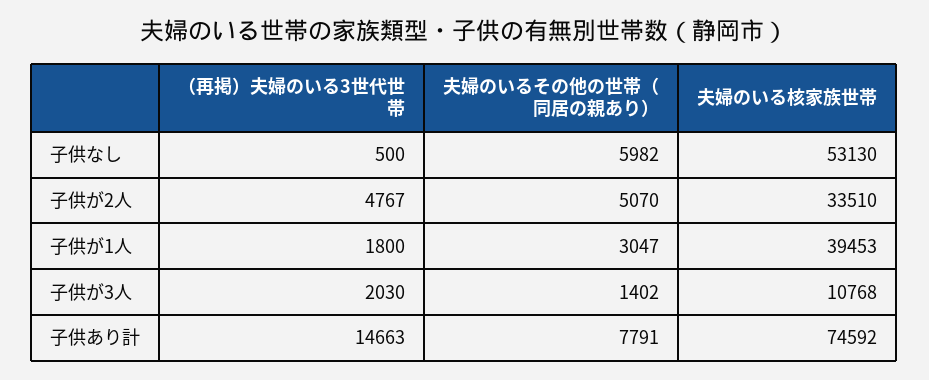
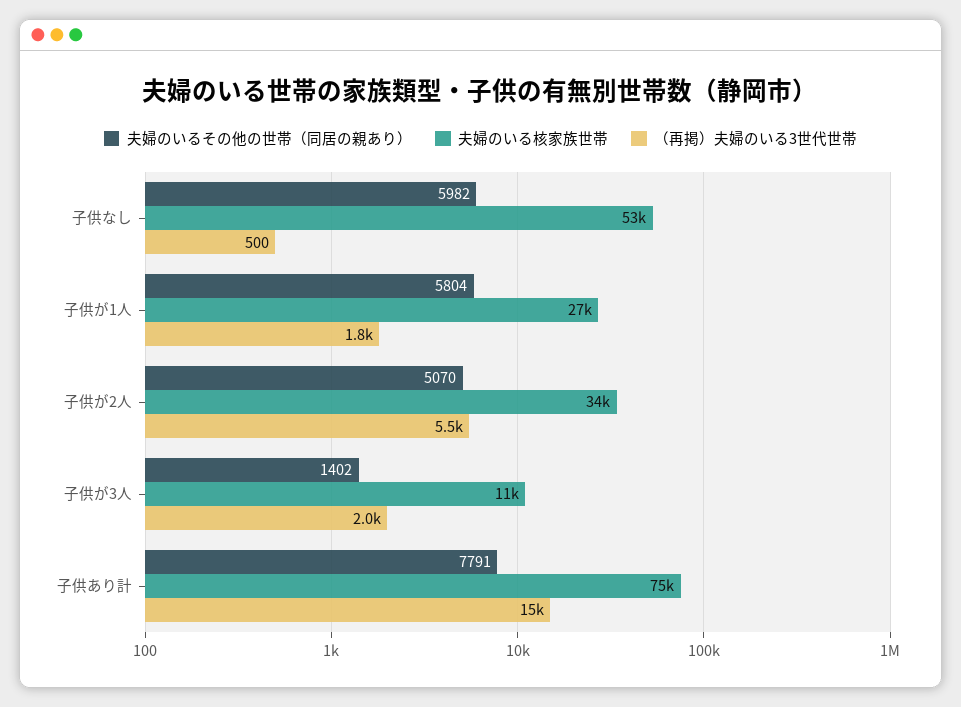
  {
    "（再掲）夫婦のいる3世代世帯": {
      "子供なし": 500,
-     "子供が2人": 4767,
+     "子供が2人": 5500,
      "子供が1人": 1800,
      "子供が3人": 2030,
      "子供あり計": 14663
    },
    "夫婦のいるその他の世帯（同居の親あり）": {
      "子供なし": 5982,
      "子供が2人": 5070,
-     "子供が1人": 3047,
+     "子供が1人": 5804,
      "子供が3人": 1402,
      "子供あり計": 7791
    },
    "夫婦のいる核家族世帯": {
      "子供なし": 53130,
      "子供が2人": 33510,
-     "子供が1人": 39453,
+     "子供が1人": 27000,
      "子供が3人": 10768,
      "子供あり計": 74592
    }
  }

